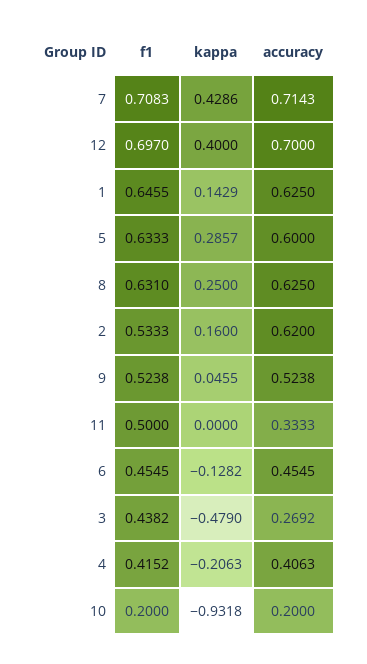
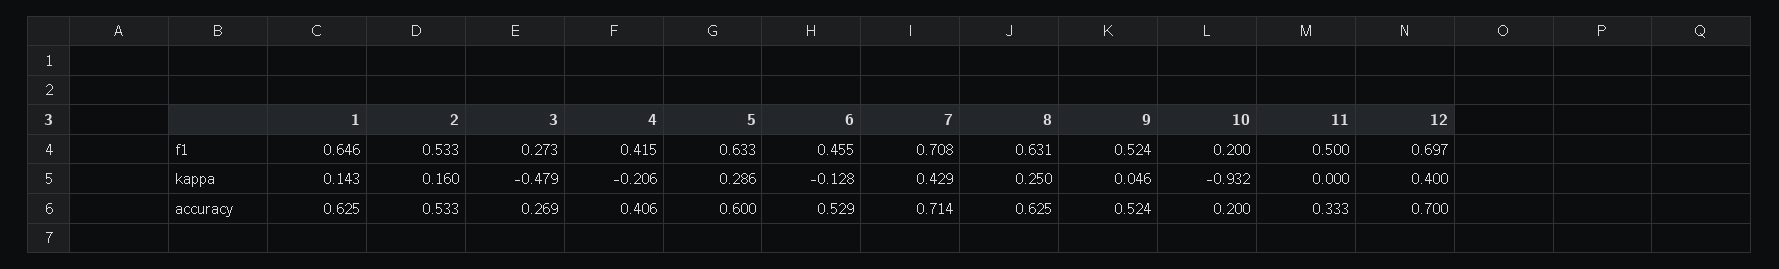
  {
    "f1": {
      "7": 0.7083,
      "12": 0.697,
      "1": 0.6455,
      "5": 0.6333,
      "8": 0.631,
      "2": 0.5333,
      "9": 0.5238,
      "11": 0.5,
      "6": 0.4545,
-     "3": 0.4382,
+     "3": 0.273,
      "4": 0.4152,
      "10": 0.2
    },
    "kappa": {
      "7": 0.4286,
      "12": 0.4,
      "1": 0.1429,
      "5": 0.2857,
      "8": 0.25,
      "2": 0.16,
      "9": 0.0455,
      "11": 0,
      "6": -0.1282,
      "3": -0.479,
      "4": -0.2063,
      "10": -0.9318
    },
    "accuracy": {
      "7": 0.7143,
      "12": 0.7,
      "1": 0.625,
      "5": 0.6,
      "8": 0.625,
-     "2": 0.62,
+     "2": 0.533,
      "9": 0.5238,
      "11": 0.3333,
-     "6": 0.4545,
+     "6": 0.529,
      "3": 0.2692,
      "4": 0.4063,
      "10": 0.2
    }
  }

